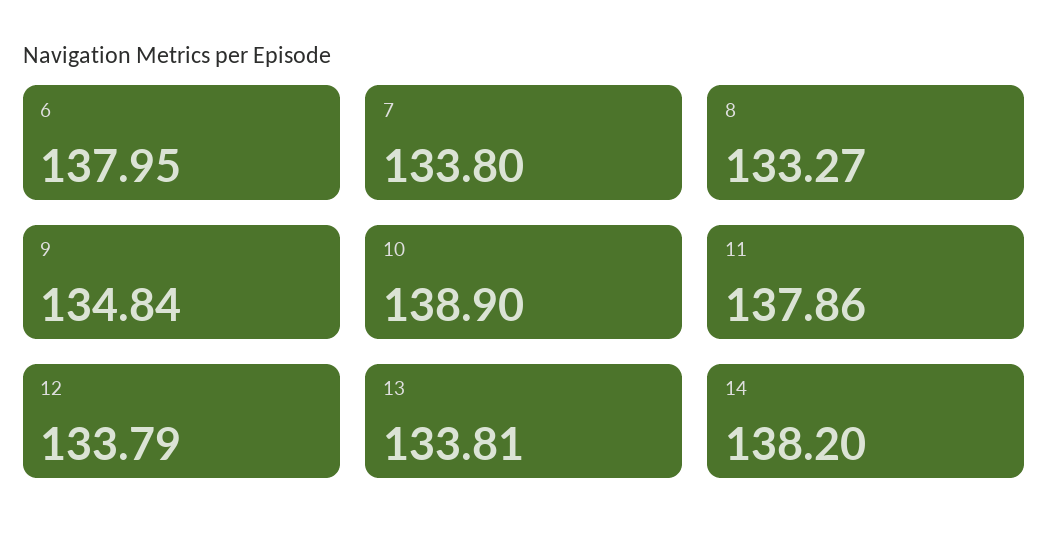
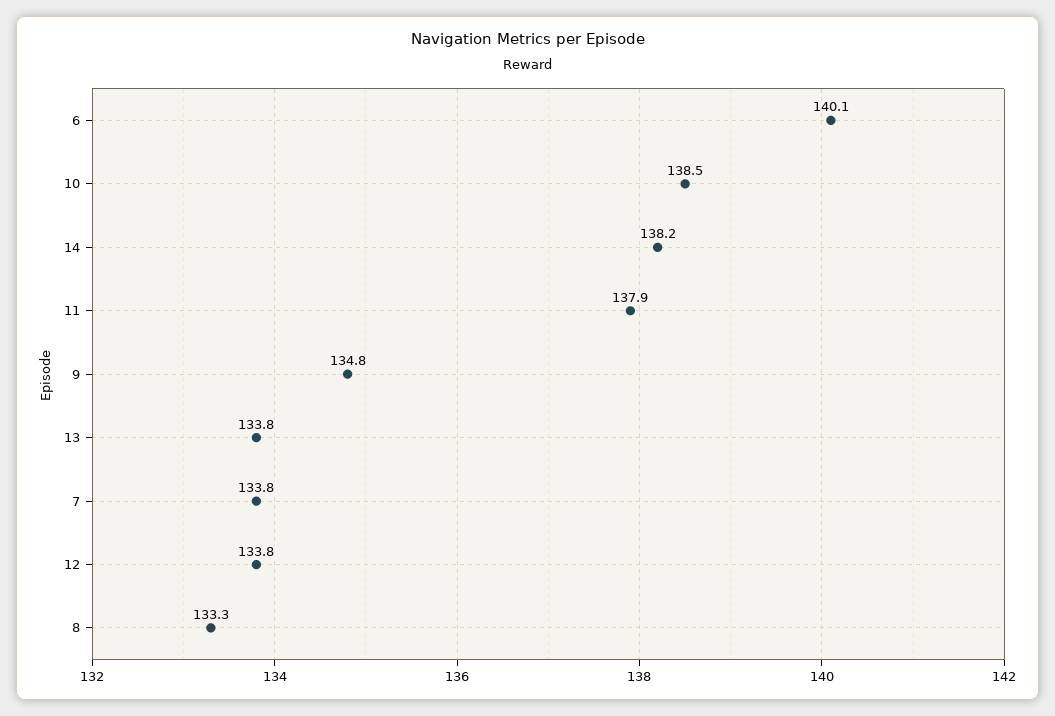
  {
-   "6": 137.95,
+   "6": 140.1,
    "7": 133.8,
    "8": 133.27,
    "9": 134.84,
-   "10": 138.9,
+   "10": 138.5,
    "11": 137.86,
    "12": 133.79,
    "13": 133.81,
    "14": 138.2
  }

